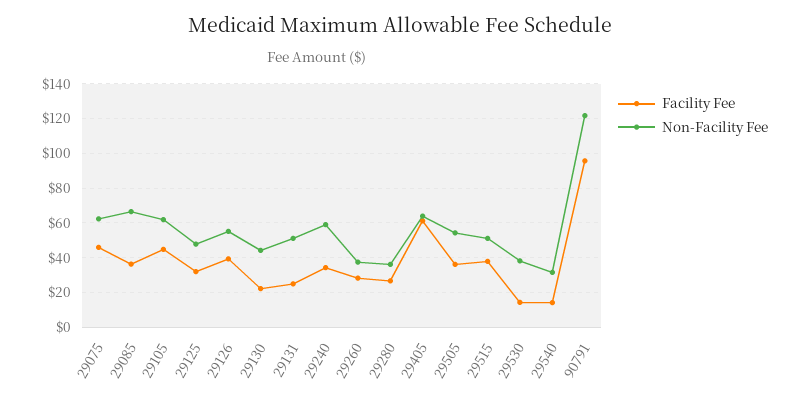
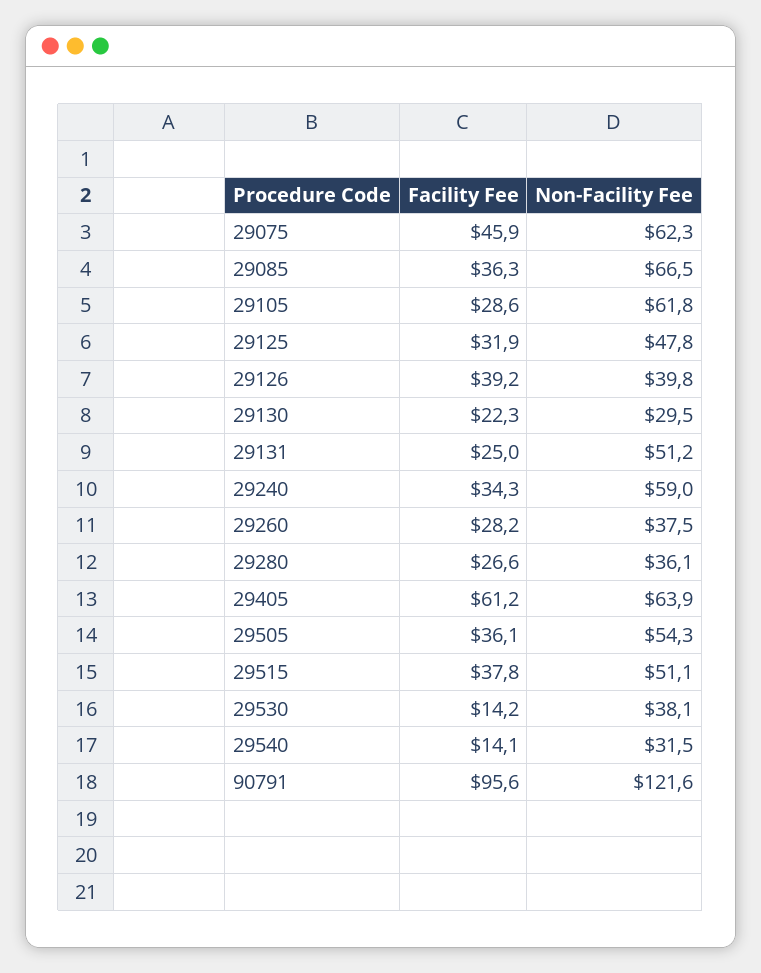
  {
    "Facility Fee": {
      "29075": 45.9,
      "29085": 36.3,
-     "29105": 45,
+     "29105": 28.6,
      "29125": 31.9,
      "29126": 39.2,
      "29130": 22.3,
      "29131": 25,
      "29240": 34.3,
      "29260": 28.2,
      "29280": 26.6,
      "29405": 61.2,
      "29505": 36.1,
      "29515": 37.8,
      "29530": 14.2,
      "29540": 14.1,
      "90791": 95.6
    },
    "Non-Facility Fee": {
      "29075": 62.3,
      "29085": 66.5,
      "29105": 61.8,
      "29125": 47.8,
-     "29126": 55,
+     "29126": 39.8,
-     "29130": 45,
+     "29130": 29.5,
      "29131": 51.2,
      "29240": 59,
      "29260": 37.5,
      "29280": 36.1,
      "29405": 63.9,
      "29505": 54.3,
      "29515": 51.1,
      "29530": 38.1,
      "29540": 31.5,
      "90791": 121.6
    }
  }

